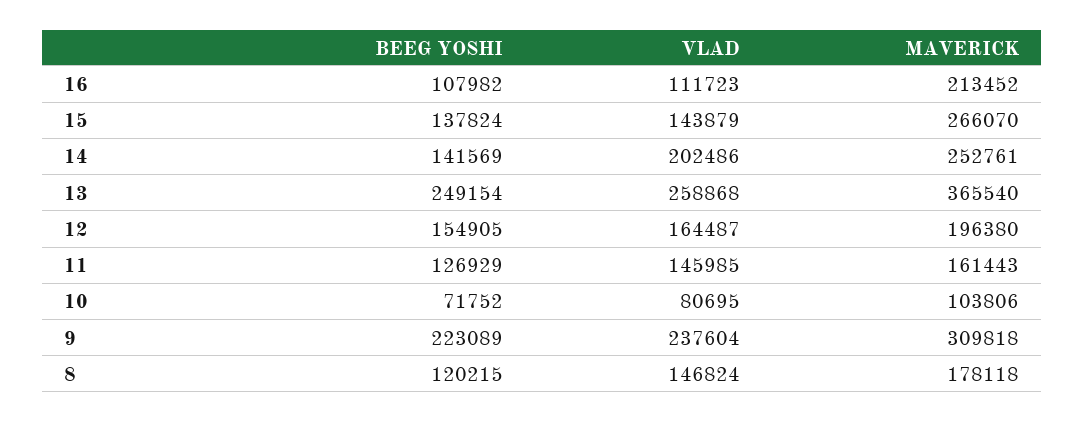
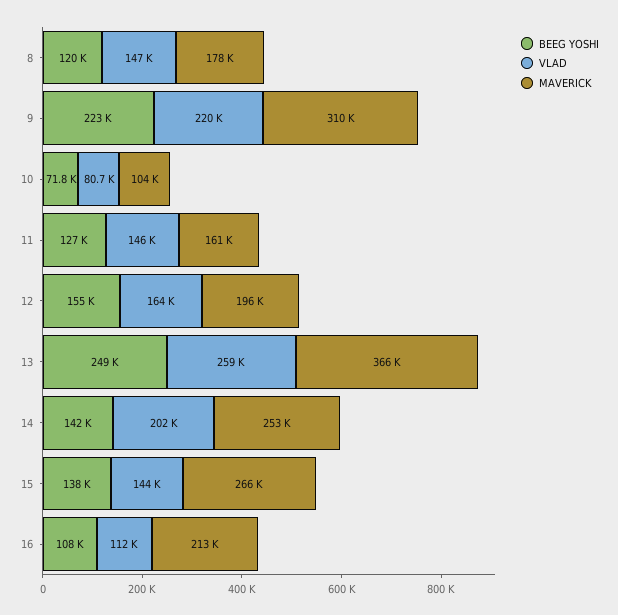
  {
    "BEEG YOSHI": {
      "16": 107982,
      "15": 137824,
      "14": 141569,
      "13": 249154,
      "12": 154905,
      "11": 126929,
      "10": 71752,
      "9": 223089,
      "8": 120215
    },
    "VLAD": {
      "16": 111723,
      "15": 143879,
      "14": 202486,
      "13": 258868,
      "12": 164487,
      "11": 145985,
      "10": 80695,
-     "9": 237604,
+     "9": 220000,
      "8": 146824
    },
    "MAVERICK": {
      "16": 213452,
      "15": 266070,
      "14": 252761,
      "13": 365540,
      "12": 196380,
      "11": 161443,
      "10": 103806,
      "9": 309818,
      "8": 178118
    }
  }

